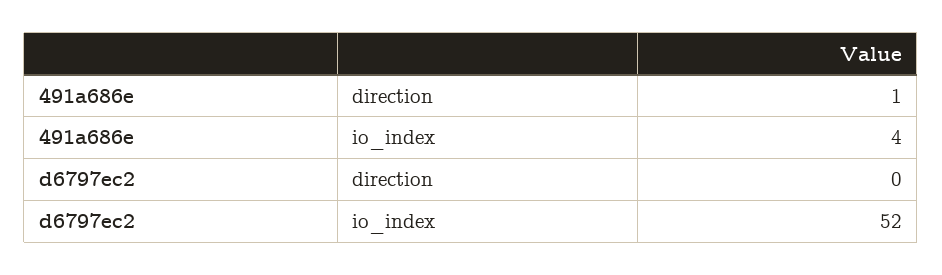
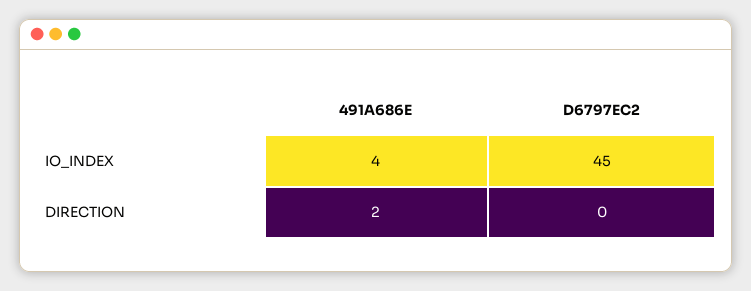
  {
    "491a686e": {
-     "direction": 1,
+     "direction": 2,
      "io_index": 4
    },
    "d6797ec2": {
      "direction": 0,
-     "io_index": 52
+     "io_index": 45
    }
  }

